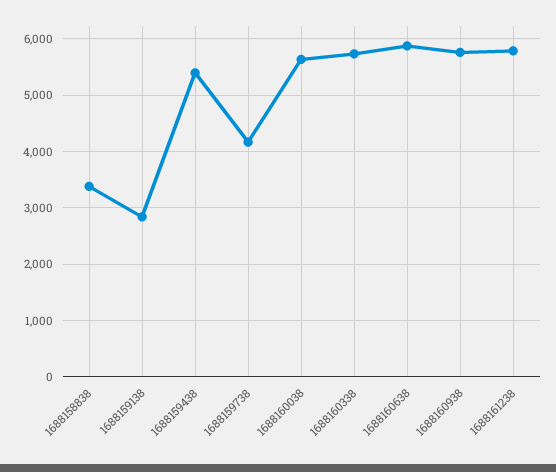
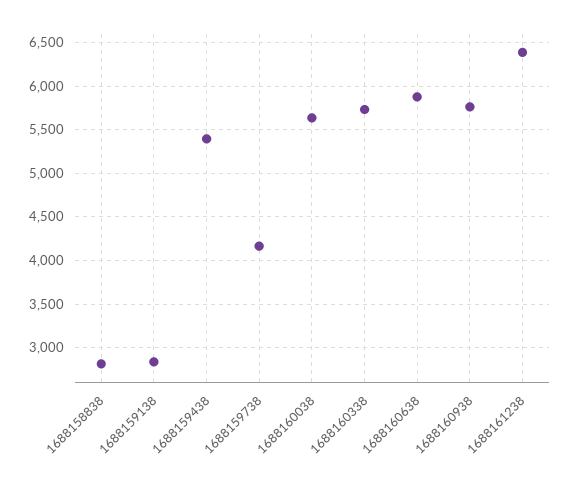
  {
-   "1688158838": 3400,
+   "1688158838": 2800,
    "1688159138": 2800,
    "1688159438": 5400,
    "1688159738": 4200,
    "1688160038": 5600,
    "1688160338": 5700,
    "1688160638": 5900,
    "1688160938": 5800,
-   "1688161238": 5800
+   "1688161238": 6400
  }

